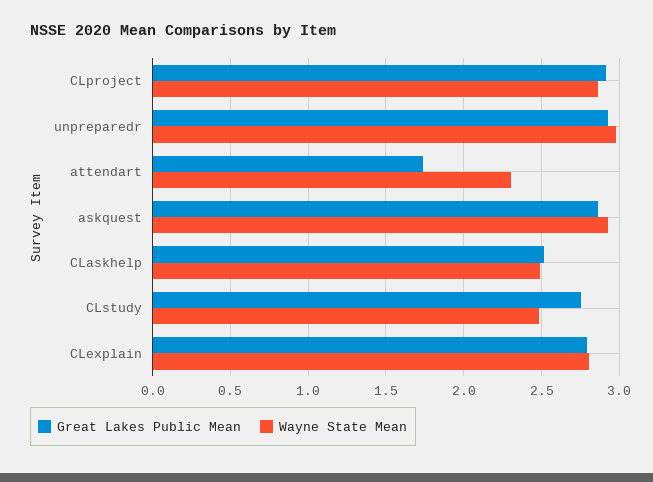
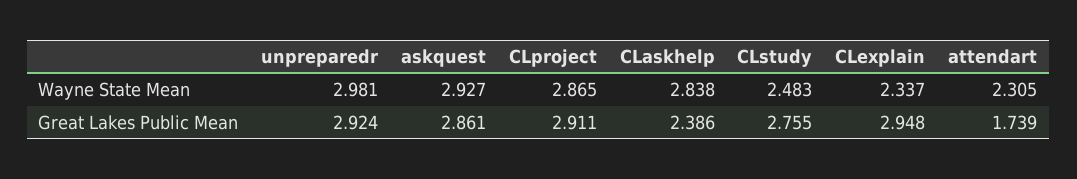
  {
    "Great Lakes Public Mean": {
      "CLproject": 2.911,
      "unpreparedr": 2.924,
      "attendart": 1.739,
      "askquest": 2.861,
-     "CLaskhelp": 2.5,
+     "CLaskhelp": 2.386,
      "CLstudy": 2.755,
-     "CLexplain": 2.8
+     "CLexplain": 2.948
    },
    "Wayne State Mean": {
      "CLproject": 2.865,
      "unpreparedr": 2.981,
      "attendart": 2.305,
      "askquest": 2.927,
-     "CLaskhelp": 2.5,
+     "CLaskhelp": 2.838,
      "CLstudy": 2.483,
-     "CLexplain": 2.8
+     "CLexplain": 2.337
    }
  }

